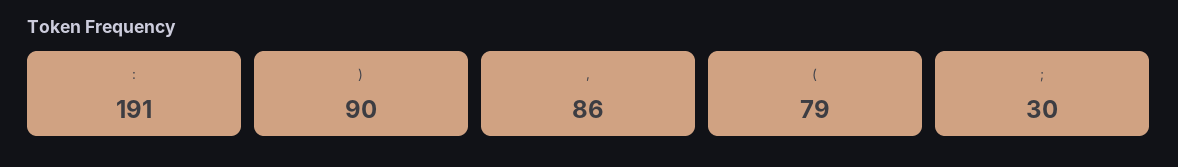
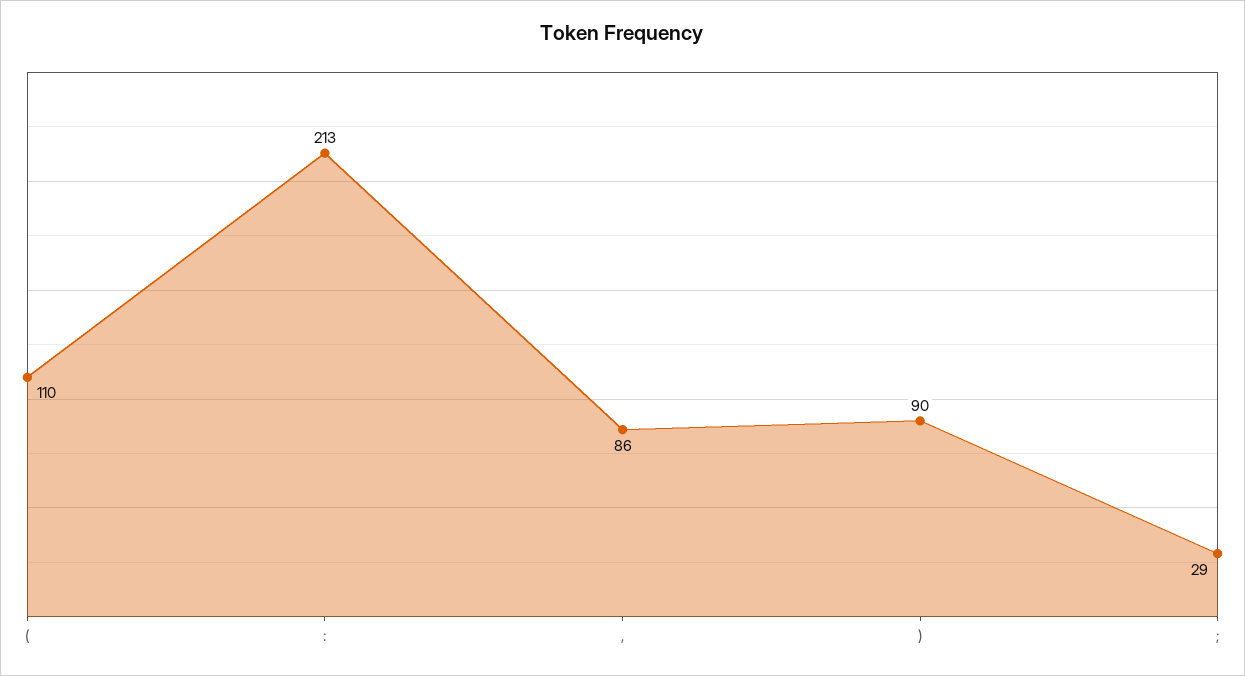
  {
-   ":": 191,
+   ":": 213,
    ")": 90,
    ",": 86,
-   "(": 79,
+   "(": 110,
-   ";": 30
+   ";": 29
  }

